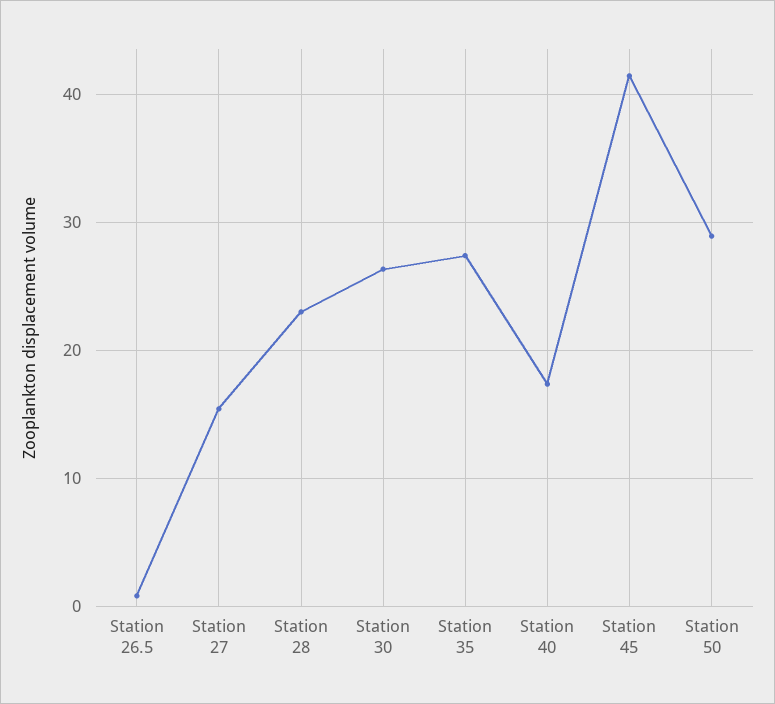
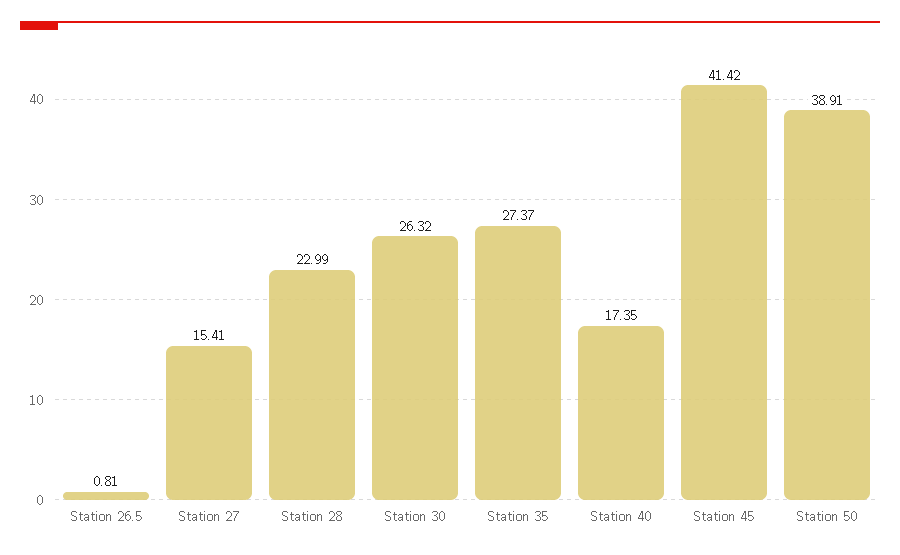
  {
    "Station 26.5": 0.81,
    "Station 27": 15.41,
    "Station 28": 22.99,
    "Station 30": 26.32,
    "Station 35": 27.37,
    "Station 40": 17.35,
    "Station 45": 41.42,
-   "Station 50": 29
+   "Station 50": 38.91
  }

